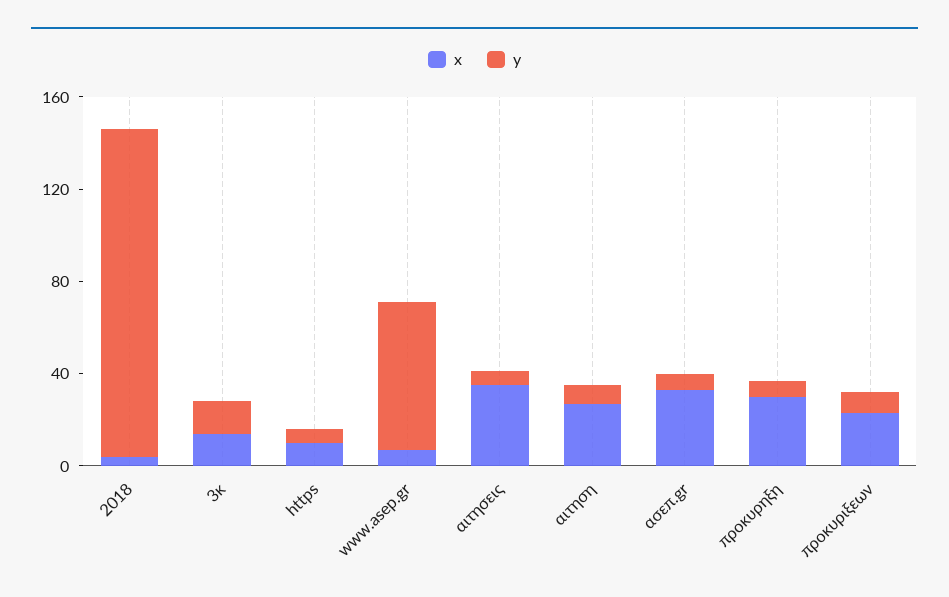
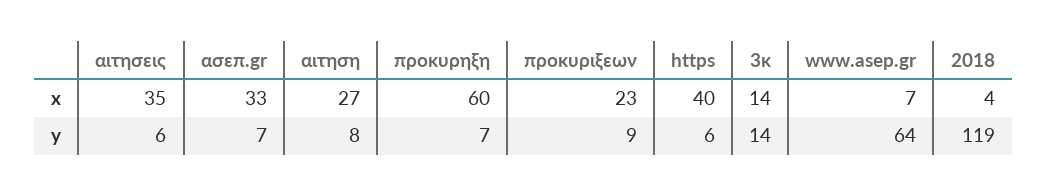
  {
    "x": {
      "2018": 4,
      "3κ": 14,
-     "https": 10,
+     "https": 40,
      "www.asep.gr": 7,
      "αιτησεις": 35,
      "αιτηση": 27,
      "ασεπ.gr": 33,
-     "προκυρηξη": 30,
+     "προκυρηξη": 60,
      "προκυριξεων": 23
    },
    "y": {
-     "2018": 140,
+     "2018": 119,
      "3κ": 14,
      "https": 6,
      "www.asep.gr": 64,
      "αιτησεις": 6,
      "αιτηση": 8,
      "ασεπ.gr": 7,
      "προκυρηξη": 7,
      "προκυριξεων": 9
    }
  }

